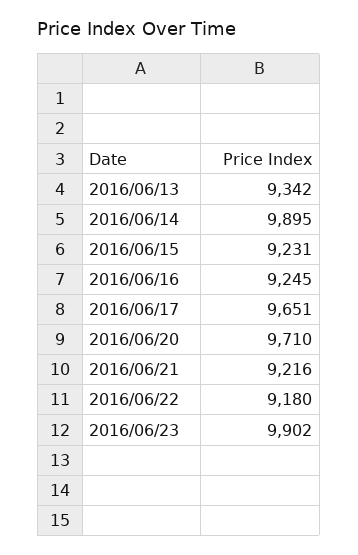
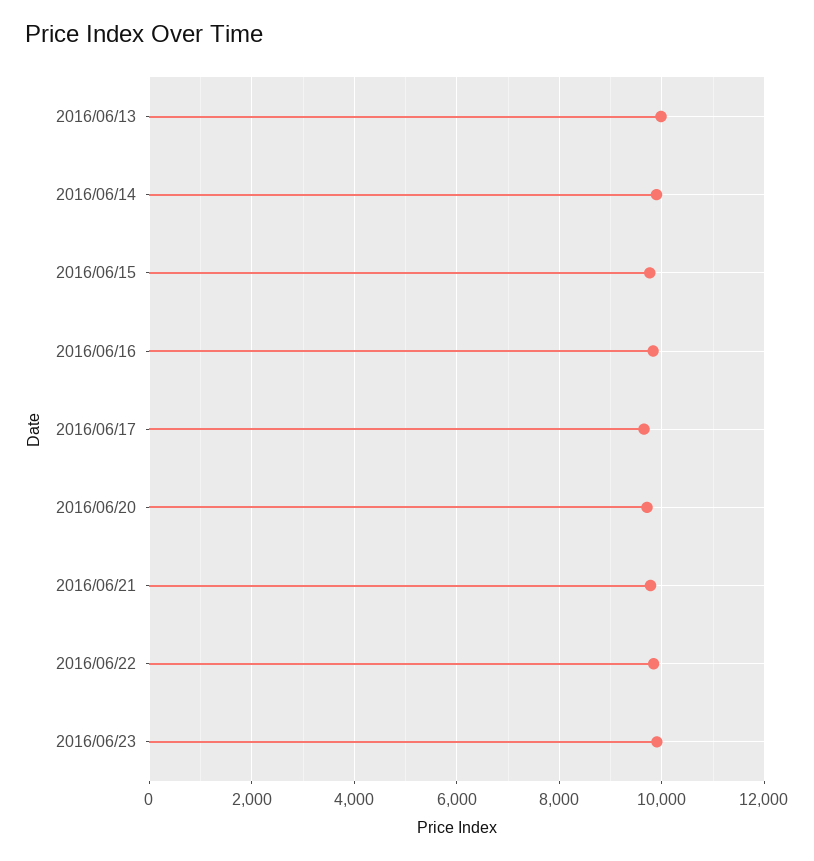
  {
-   "2016/06/13": 9342,
+   "2016/06/13": 10000,
    "2016/06/14": 9895,
-   "2016/06/15": 9231,
+   "2016/06/15": 9800,
-   "2016/06/16": 9245,
+   "2016/06/16": 9800,
    "2016/06/17": 9651,
    "2016/06/20": 9710,
-   "2016/06/21": 9216,
+   "2016/06/21": 9800,
-   "2016/06/22": 9180,
+   "2016/06/22": 9800,
    "2016/06/23": 9902
  }

